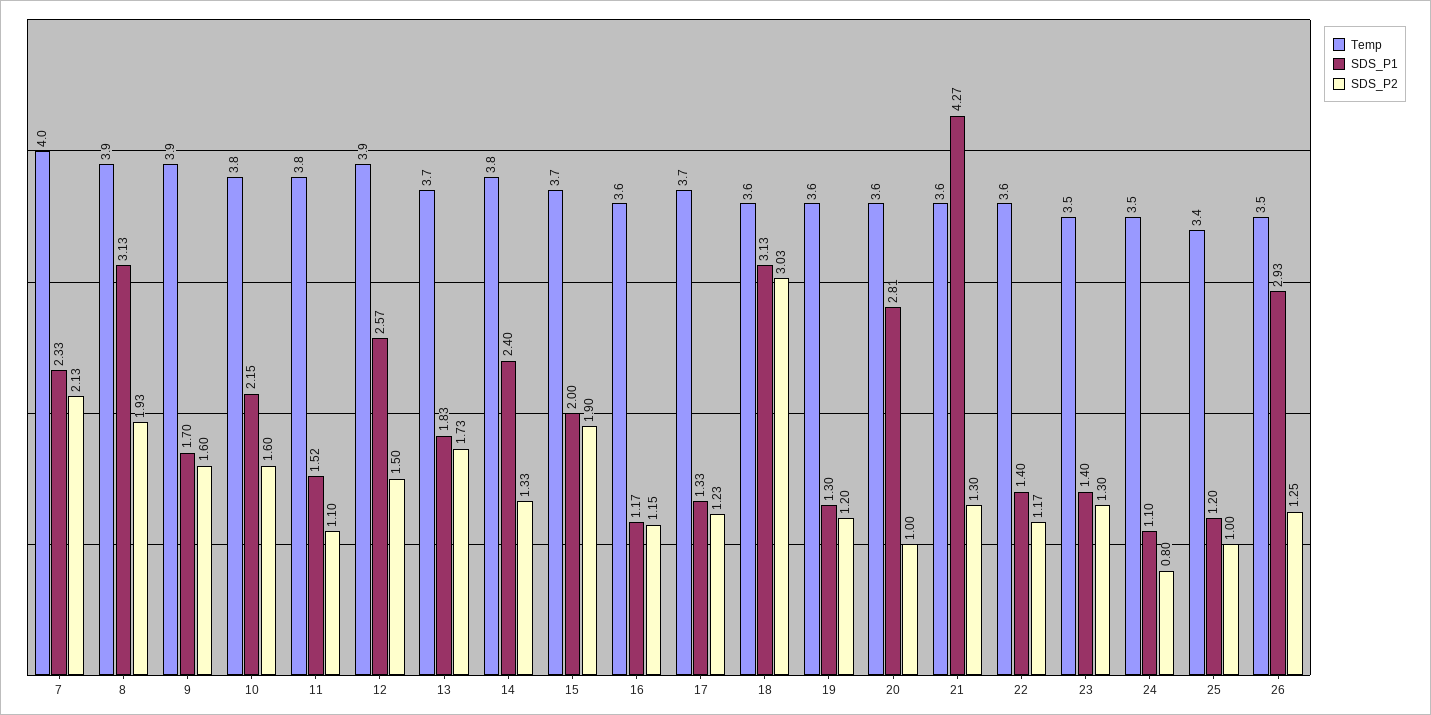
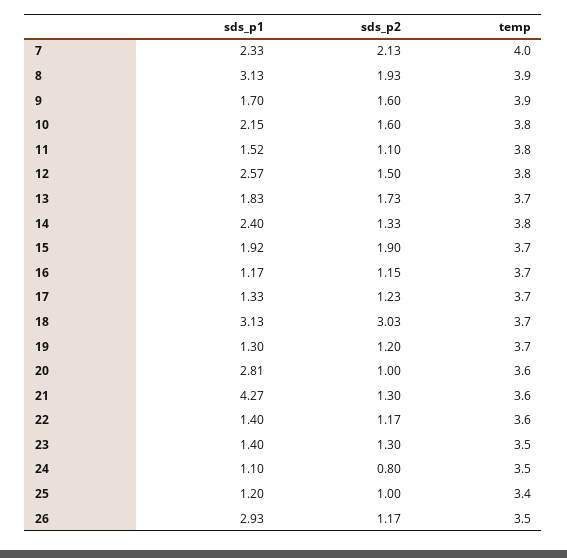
  {
    "Temp": {
      "7": 4,
      "8": 3.9,
      "9": 3.9,
      "10": 3.8,
      "11": 3.8,
-     "12": 3.9,
+     "12": 3.8,
      "13": 3.7,
      "14": 3.8,
      "15": 3.7,
-     "16": 3.6,
+     "16": 3.7,
      "17": 3.7,
-     "18": 3.6,
+     "18": 3.7,
-     "19": 3.6,
+     "19": 3.7,
      "20": 3.6,
      "21": 3.6,
      "22": 3.6,
      "23": 3.5,
      "24": 3.5,
      "25": 3.4,
      "26": 3.5
    },
    "SDS_P1": {
      "7": 2.33,
      "8": 3.13,
      "9": 1.7,
      "10": 2.15,
      "11": 1.52,
      "12": 2.57,
      "13": 1.83,
      "14": 2.4,
-     "15": 2,
+     "15": 1.92,
      "16": 1.17,
      "17": 1.33,
      "18": 3.13,
      "19": 1.3,
      "20": 2.81,
      "21": 4.27,
      "22": 1.4,
      "23": 1.4,
      "24": 1.1,
      "25": 1.2,
      "26": 2.93
    },
    "SDS_P2": {
      "7": 2.13,
      "8": 1.93,
      "9": 1.6,
      "10": 1.6,
      "11": 1.1,
      "12": 1.5,
      "13": 1.73,
      "14": 1.33,
      "15": 1.9,
      "16": 1.15,
      "17": 1.23,
      "18": 3.03,
      "19": 1.2,
      "20": 1,
      "21": 1.3,
      "22": 1.17,
      "23": 1.3,
      "24": 0.8,
      "25": 1,
-     "26": 1.25
+     "26": 1.17
    }
  }

